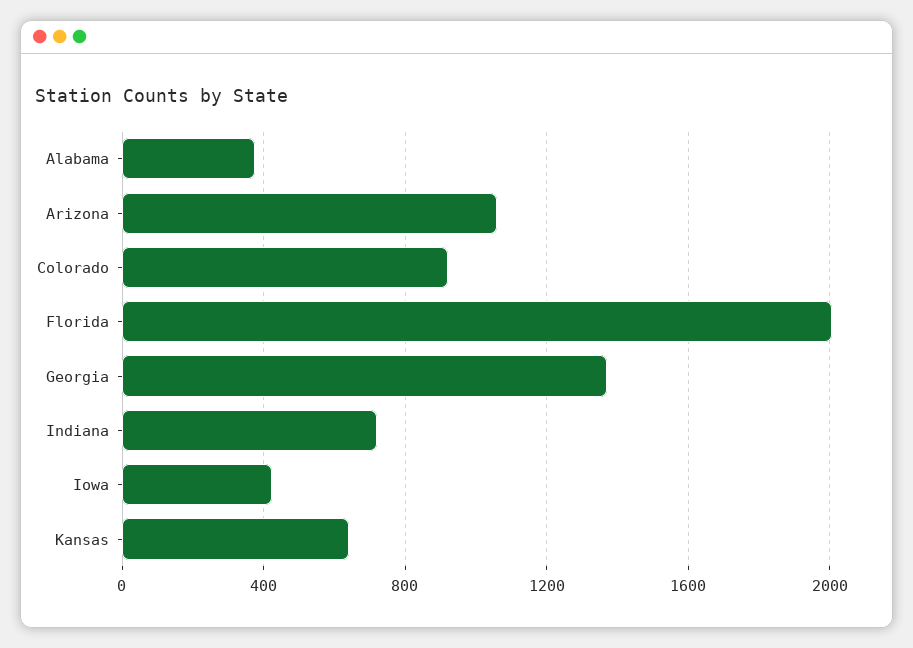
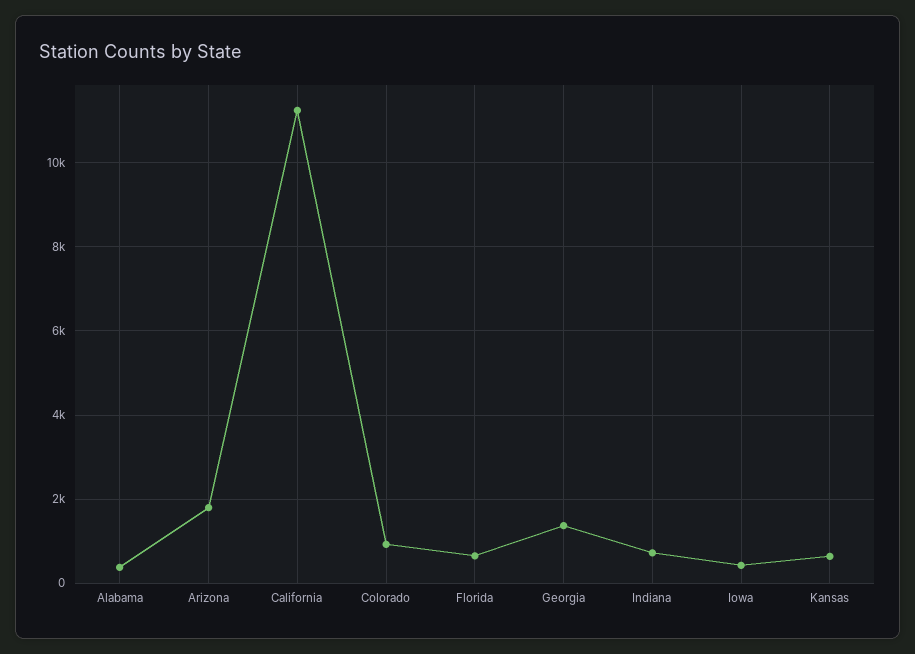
  {
    "Alabama": 400,
-   "Arizona": 1050,
+   "Arizona": 1800,
    "Colorado": 900,
-   "Florida": 2000,
+   "Florida": 600,
    "Georgia": 1350,
    "Indiana": 700,
    "Iowa": 400,
-   "Kansas": 650
+   "Kansas": 650,
+   "California": 11200
  }

